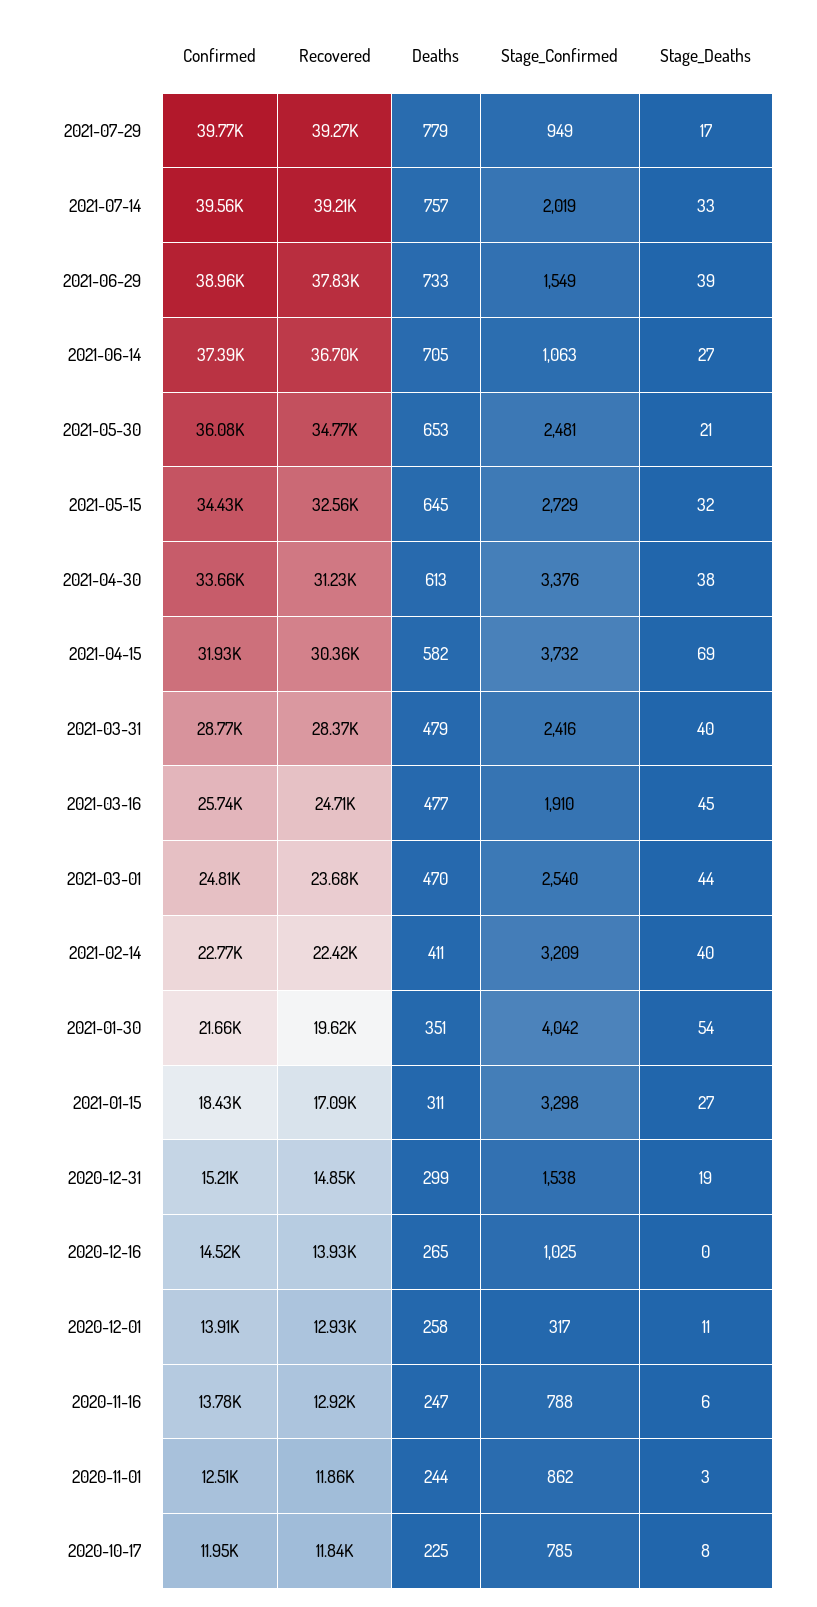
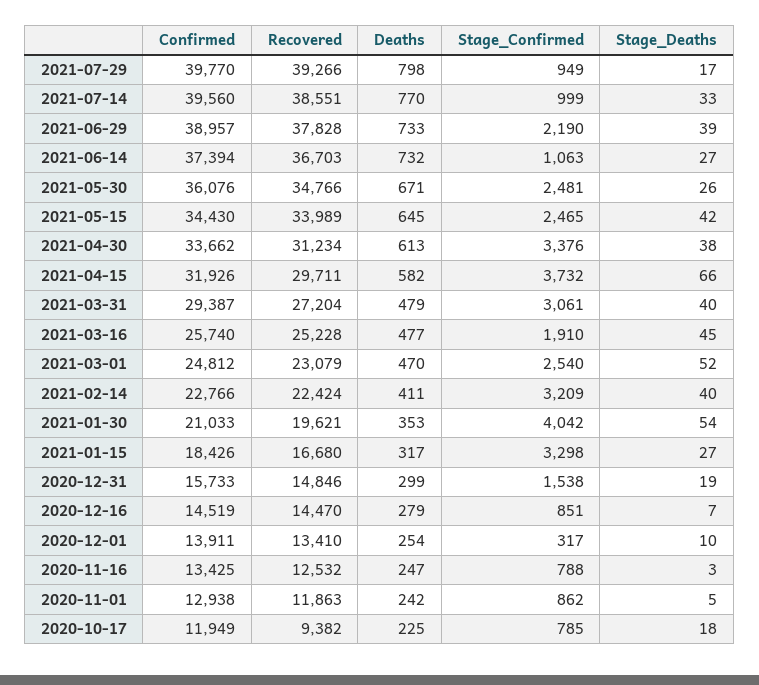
  {
    "Confirmed": {
      "2021-07-29": 39770,
      "2021-07-14": 39560,
      "2021-06-29": 38957,
      "2021-06-14": 37394,
      "2021-05-30": 36076,
      "2021-05-15": 34430,
      "2021-04-30": 33662,
      "2021-04-15": 31926,
-     "2021-03-31": 28770,
+     "2021-03-31": 29387,
      "2021-03-16": 25740,
      "2021-03-01": 24812,
      "2021-02-14": 22766,
-     "2021-01-30": 21660,
+     "2021-01-30": 21033,
      "2021-01-15": 18426,
-     "2020-12-31": 15210,
+     "2020-12-31": 15733,
      "2020-12-16": 14519,
      "2020-12-01": 13911,
-     "2020-11-16": 13780,
+     "2020-11-16": 13425,
-     "2020-11-01": 12510,
+     "2020-11-01": 12938,
      "2020-10-17": 11949
    },
    "Recovered": {
      "2021-07-29": 39266,
-     "2021-07-14": 39210,
+     "2021-07-14": 38551,
      "2021-06-29": 37828,
      "2021-06-14": 36703,
      "2021-05-30": 34766,
-     "2021-05-15": 32560,
+     "2021-05-15": 33989,
      "2021-04-30": 31234,
-     "2021-04-15": 30360,
+     "2021-04-15": 29711,
-     "2021-03-31": 28370,
+     "2021-03-31": 27204,
-     "2021-03-16": 24710,
+     "2021-03-16": 25228,
-     "2021-03-01": 23680,
+     "2021-03-01": 23079,
      "2021-02-14": 22424,
      "2021-01-30": 19621,
-     "2021-01-15": 17090,
+     "2021-01-15": 16680,
      "2020-12-31": 14846,
-     "2020-12-16": 13930,
+     "2020-12-16": 14470,
-     "2020-12-01": 12930,
+     "2020-12-01": 13410,
-     "2020-11-16": 12920,
+     "2020-11-16": 12532,
      "2020-11-01": 11863,
-     "2020-10-17": 11840
+     "2020-10-17": 9382
    },
    "Deaths": {
-     "2021-07-29": 779,
+     "2021-07-29": 798,
-     "2021-07-14": 757,
+     "2021-07-14": 770,
      "2021-06-29": 733,
-     "2021-06-14": 705,
+     "2021-06-14": 732,
-     "2021-05-30": 653,
+     "2021-05-30": 671,
      "2021-05-15": 645,
      "2021-04-30": 613,
      "2021-04-15": 582,
      "2021-03-31": 479,
      "2021-03-16": 477,
      "2021-03-01": 470,
      "2021-02-14": 411,
-     "2021-01-30": 351,
+     "2021-01-30": 353,
-     "2021-01-15": 311,
+     "2021-01-15": 317,
      "2020-12-31": 299,
-     "2020-12-16": 265,
+     "2020-12-16": 279,
-     "2020-12-01": 258,
+     "2020-12-01": 254,
      "2020-11-16": 247,
-     "2020-11-01": 244,
+     "2020-11-01": 242,
      "2020-10-17": 225
    },
    "Stage_Confirmed": {
      "2021-07-29": 949,
-     "2021-07-14": 2019,
+     "2021-07-14": 999,
-     "2021-06-29": 1549,
+     "2021-06-29": 2190,
      "2021-06-14": 1063,
      "2021-05-30": 2481,
-     "2021-05-15": 2729,
+     "2021-05-15": 2465,
      "2021-04-30": 3376,
      "2021-04-15": 3732,
-     "2021-03-31": 2416,
+     "2021-03-31": 3061,
      "2021-03-16": 1910,
      "2021-03-01": 2540,
      "2021-02-14": 3209,
      "2021-01-30": 4042,
      "2021-01-15": 3298,
      "2020-12-31": 1538,
-     "2020-12-16": 1025,
+     "2020-12-16": 851,
      "2020-12-01": 317,
      "2020-11-16": 788,
      "2020-11-01": 862,
      "2020-10-17": 785
    },
    "Stage_Deaths": {
      "2021-07-29": 17,
      "2021-07-14": 33,
      "2021-06-29": 39,
      "2021-06-14": 27,
-     "2021-05-30": 21,
+     "2021-05-30": 26,
-     "2021-05-15": 32,
+     "2021-05-15": 42,
      "2021-04-30": 38,
-     "2021-04-15": 69,
+     "2021-04-15": 66,
      "2021-03-31": 40,
      "2021-03-16": 45,
-     "2021-03-01": 44,
+     "2021-03-01": 52,
      "2021-02-14": 40,
      "2021-01-30": 54,
      "2021-01-15": 27,
      "2020-12-31": 19,
-     "2020-12-16": 0,
+     "2020-12-16": 7,
-     "2020-12-01": 11,
+     "2020-12-01": 10,
-     "2020-11-16": 6,
+     "2020-11-16": 3,
-     "2020-11-01": 3,
+     "2020-11-01": 5,
-     "2020-10-17": 8
+     "2020-10-17": 18
    }
  }

